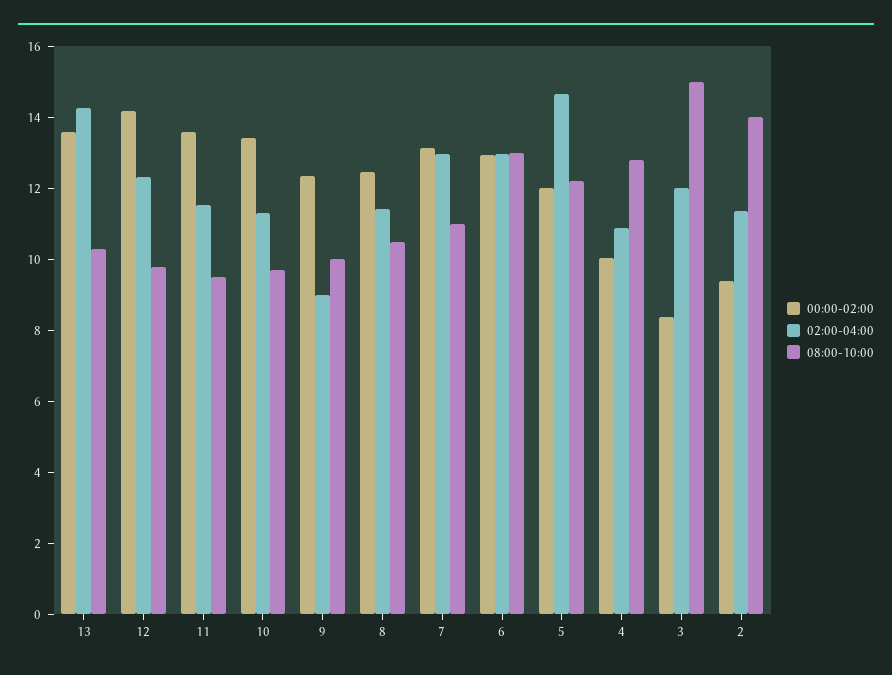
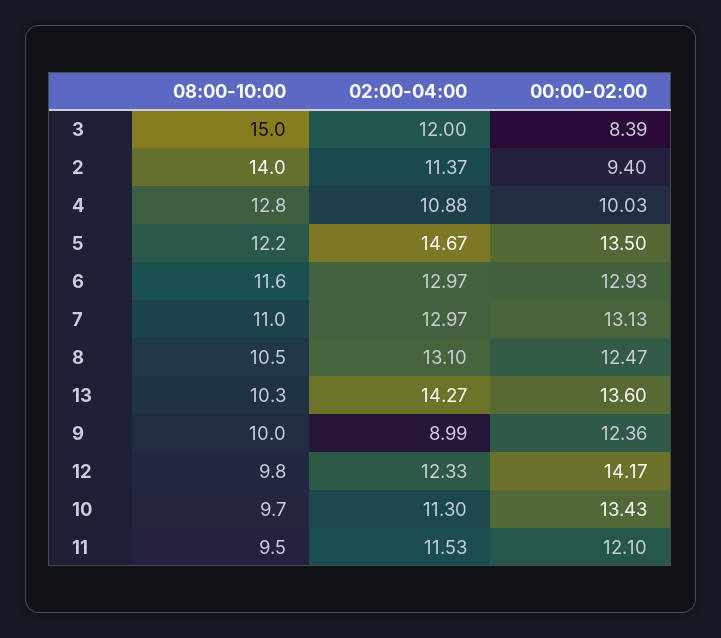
  {
    "00:00-02:00": {
      "13": 13.6,
      "12": 14.17,
-     "11": 13.5,
+     "11": 12.1,
      "10": 13.43,
      "9": 12.36,
      "8": 12.47,
      "7": 13.13,
      "6": 12.93,
-     "5": 12,
+     "5": 13.5,
      "4": 10.03,
      "3": 8.39,
      "2": 9.4
    },
    "02:00-04:00": {
      "13": 14.27,
      "12": 12.33,
      "11": 11.53,
      "10": 11.3,
      "9": 8.99,
-     "8": 11.5,
+     "8": 13.1,
      "7": 12.97,
      "6": 12.97,
      "5": 14.67,
      "4": 10.88,
      "3": 12,
      "2": 11.37
    },
    "08:00-10:00": {
      "13": 10.3,
      "12": 9.8,
      "11": 9.5,
      "10": 9.7,
      "9": 10,
      "8": 10.5,
      "7": 11,
-     "6": 13,
+     "6": 11.6,
      "5": 12.2,
      "4": 12.8,
      "3": 15,
      "2": 14
    }
  }

